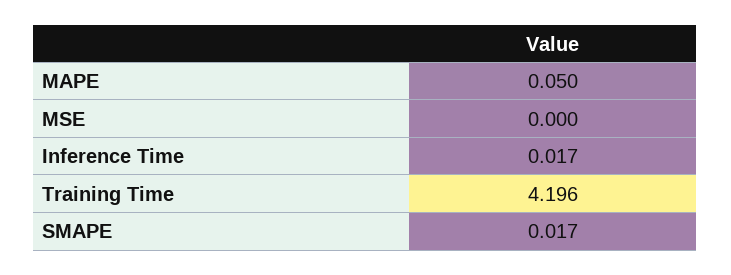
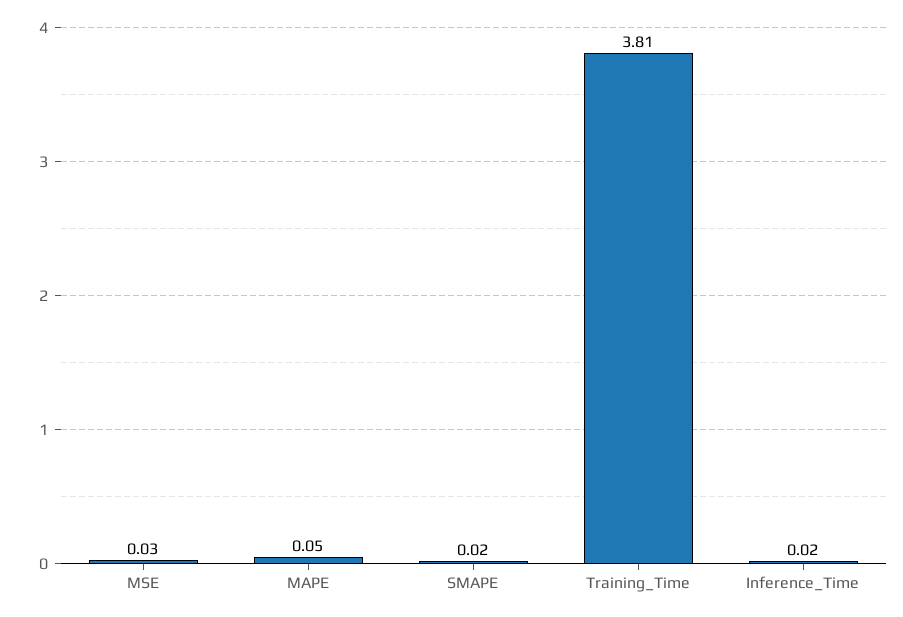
  {
    "MAPE": 0.05,
-   "MSE": 0,
+   "MSE": 0.03,
    "Inference Time": 0.017,
-   "Training Time": 4.196,
+   "Training Time": 3.81,
    "SMAPE": 0.017
  }

